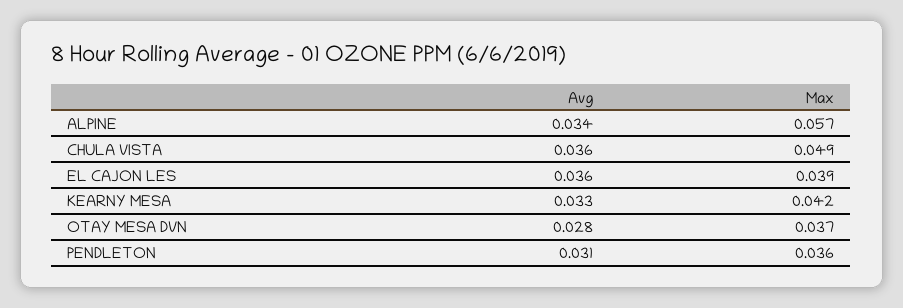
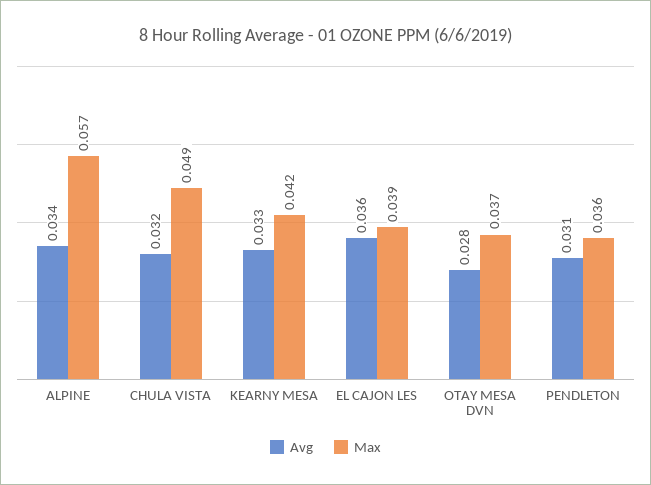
  {
    "Avg": {
      "ALPINE": 0.034,
-     "CHULA VISTA": 0.036,
+     "CHULA VISTA": 0.032,
      "EL CAJON LES": 0.036,
      "KEARNY MESA": 0.033,
      "OTAY MESA DVN": 0.028,
      "PENDLETON": 0.031
    },
    "Max": {
      "ALPINE": 0.057,
      "CHULA VISTA": 0.049,
      "EL CAJON LES": 0.039,
      "KEARNY MESA": 0.042,
      "OTAY MESA DVN": 0.037,
      "PENDLETON": 0.036
    }
  }

